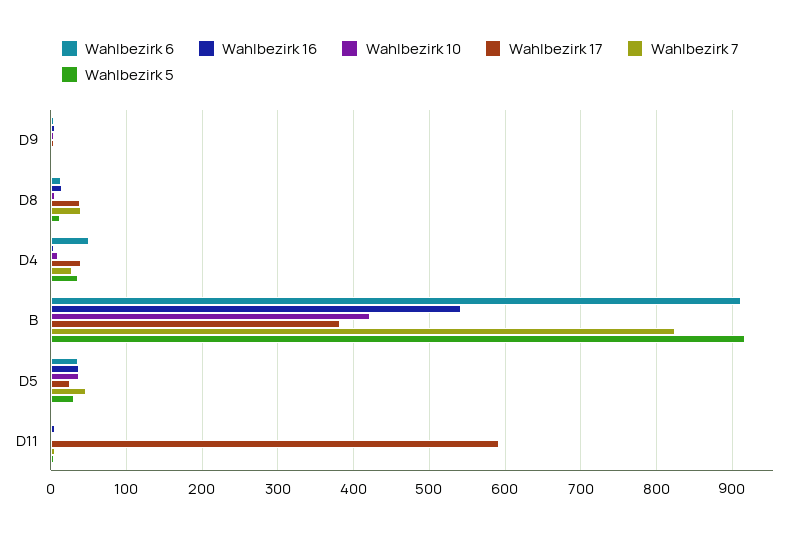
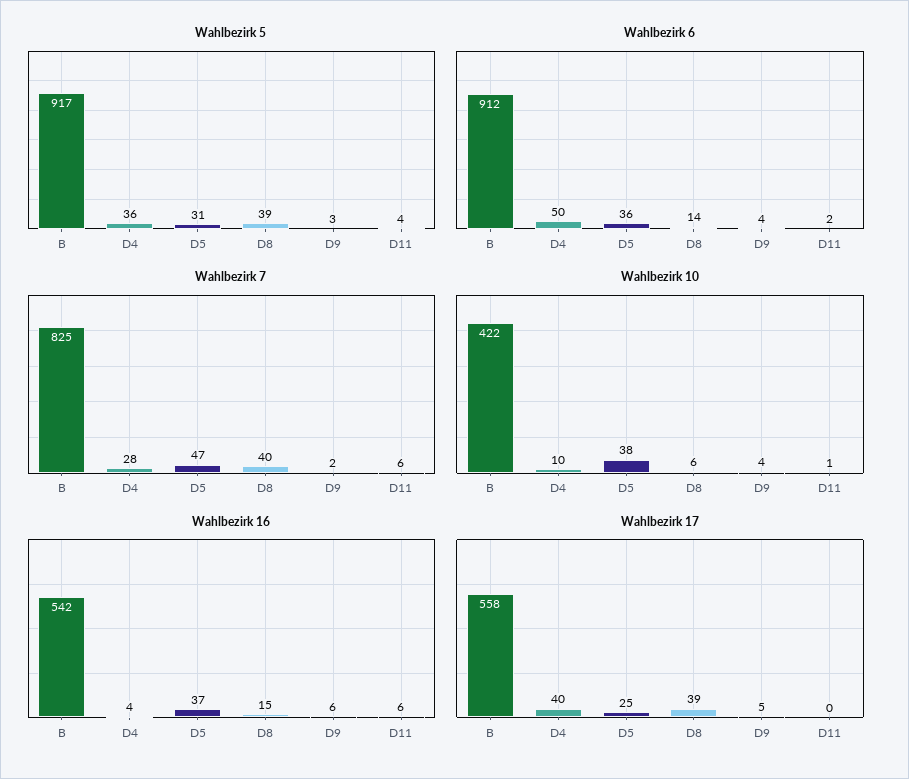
  {
    "Wahlbezirk 6": {
      "D9": 4,
      "D8": 14,
      "D4": 50,
      "B": 912,
      "D5": 36,
      "D11": 2
    },
    "Wahlbezirk 16": {
      "D9": 6,
      "D8": 15,
      "D4": 4,
      "B": 542,
      "D5": 37,
      "D11": 6
    },
    "Wahlbezirk 10": {
      "D9": 4,
      "D8": 6,
      "D4": 10,
      "B": 422,
      "D5": 38,
      "D11": 1
    },
    "Wahlbezirk 17": {
      "D9": 5,
      "D8": 39,
      "D4": 40,
-     "B": 380,
+     "B": 558,
      "D5": 25,
-     "D11": 590
+     "D11": 0
    },
    "Wahlbezirk 7": {
      "D9": 2,
      "D8": 40,
      "D4": 28,
      "B": 825,
      "D5": 47,
      "D11": 6
    },
    "Wahlbezirk 5": {
      "D9": 3,
-     "D8": 10,
+     "D8": 39,
      "D4": 36,
      "B": 917,
      "D5": 31,
      "D11": 4
    }
  }

